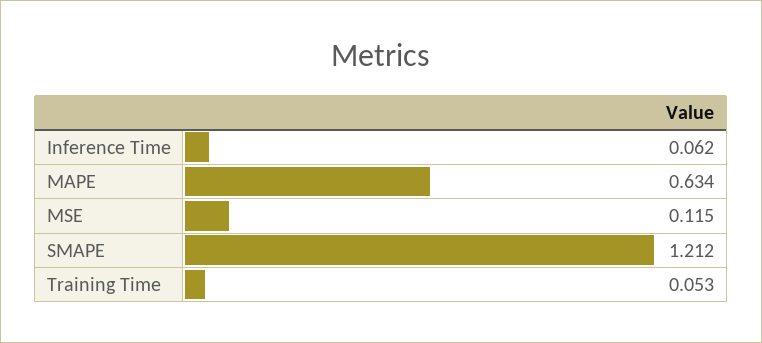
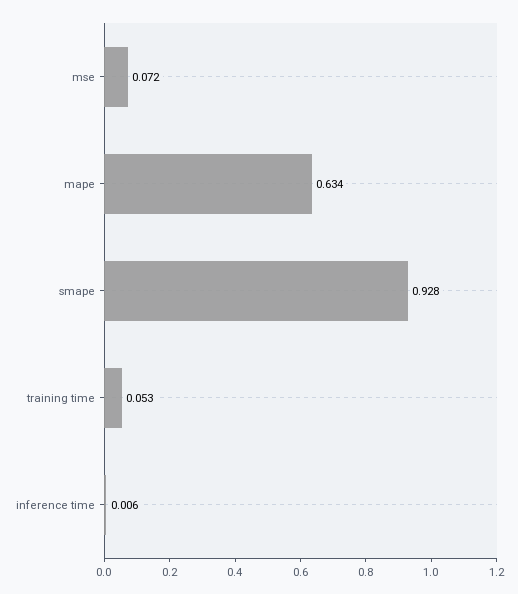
  {
-   "Inference Time": 0.062,
+   "Inference Time": 0.006,
    "MAPE": 0.634,
-   "MSE": 0.115,
+   "MSE": 0.072,
-   "SMAPE": 1.212,
+   "SMAPE": 0.928,
    "Training Time": 0.053
  }

